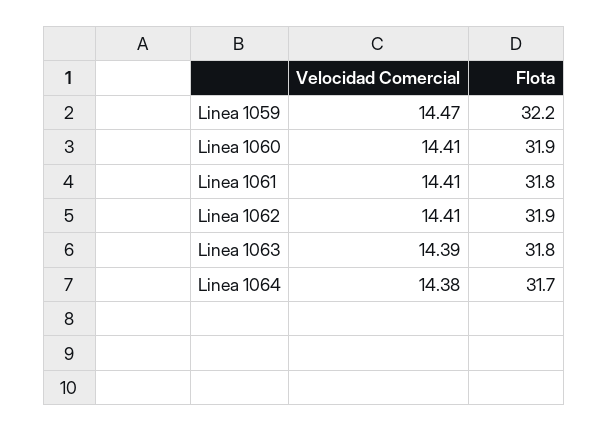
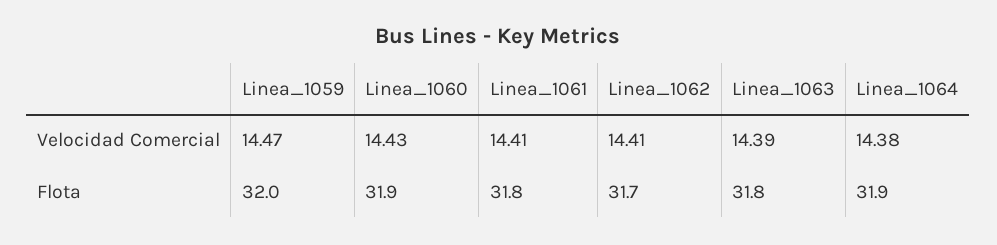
  {
    "Velocidad Comercial": {
      "Linea 1059": 14.47,
-     "Linea 1060": 14.41,
+     "Linea 1060": 14.43,
      "Linea 1061": 14.41,
      "Linea 1062": 14.41,
      "Linea 1063": 14.39,
      "Linea 1064": 14.38
    },
    "Flota": {
-     "Linea 1059": 32.2,
+     "Linea 1059": 32,
      "Linea 1060": 31.9,
      "Linea 1061": 31.8,
-     "Linea 1062": 31.9,
+     "Linea 1062": 31.7,
      "Linea 1063": 31.8,
-     "Linea 1064": 31.7
+     "Linea 1064": 31.9
    }
  }

